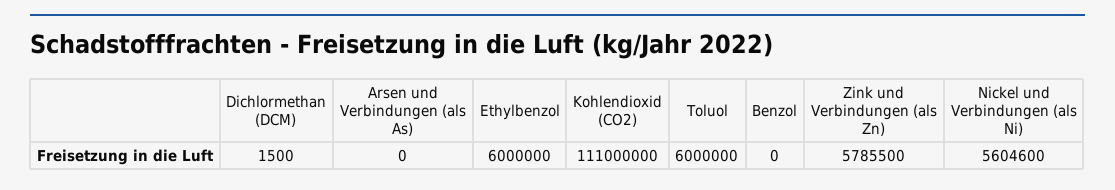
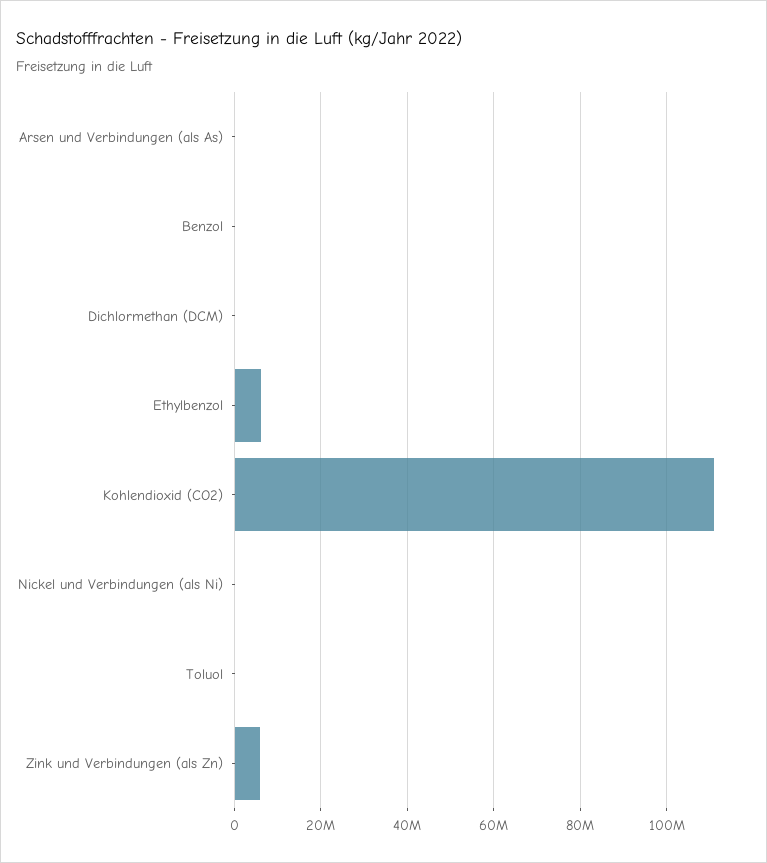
  {
    "Dichlormethan (DCM)": 1500,
    "Arsen und Verbindungen (als As)": 0,
    "Ethylbenzol": 6000000,
    "Kohlendioxid (CO2)": 111000000,
-   "Toluol": 6000000,
+   "Toluol": 0,
    "Benzol": 0,
    "Zink und Verbindungen (als Zn)": 5785500,
-   "Nickel und Verbindungen (als Ni)": 5604600
+   "Nickel und Verbindungen (als Ni)": 0
  }

